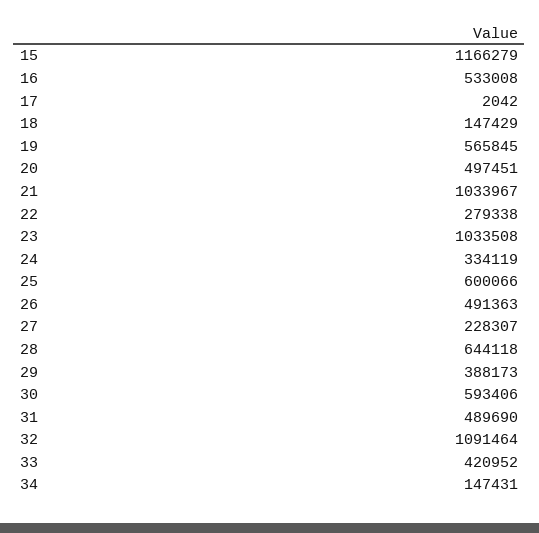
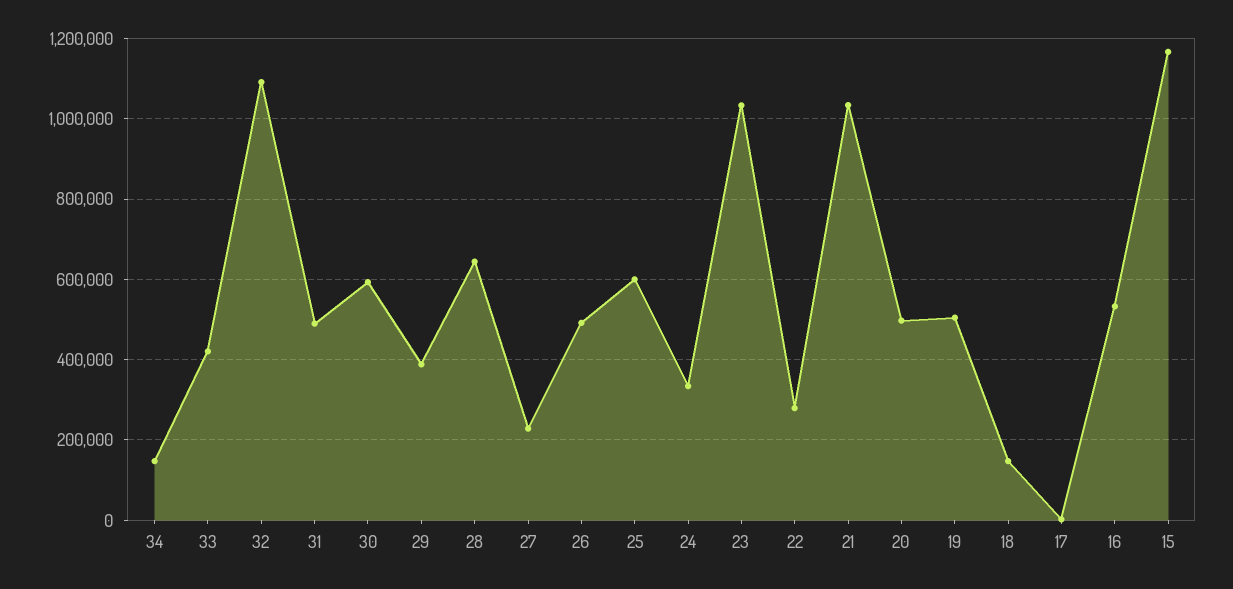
  {
    "15": 1166279,
    "16": 533008,
    "17": 2042,
    "18": 147429,
-   "19": 565845,
+   "19": 500000,
    "20": 497451,
    "21": 1033967,
    "22": 279338,
    "23": 1033508,
    "24": 334119,
    "25": 600066,
    "26": 491363,
    "27": 228307,
    "28": 644118,
    "29": 388173,
    "30": 593406,
    "31": 489690,
    "32": 1091464,
    "33": 420952,
    "34": 147431
  }

